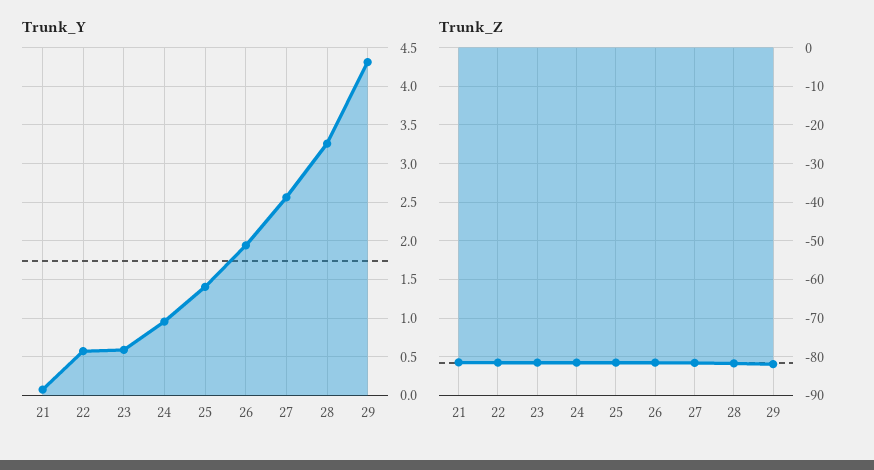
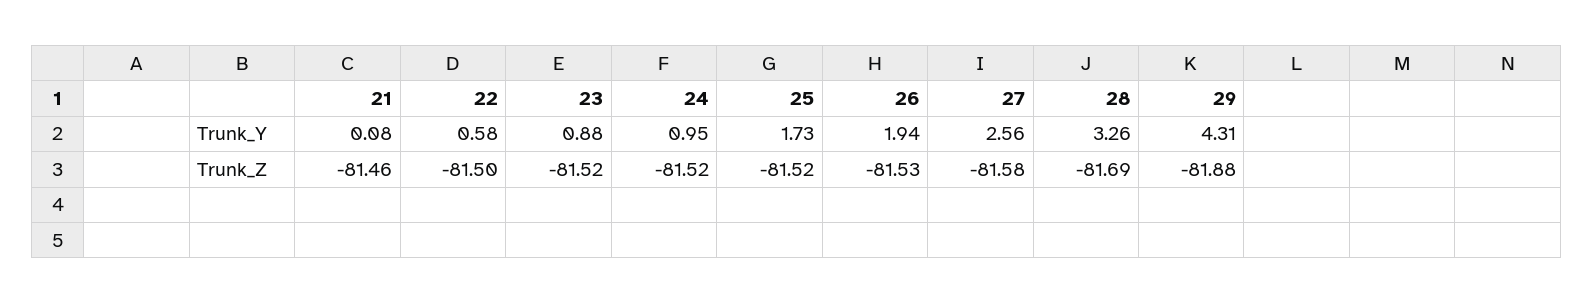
  {
    "Trunk_Y": {
      "21": 0.08,
      "22": 0.58,
-     "23": 0.6,
+     "23": 0.88,
      "24": 0.95,
-     "25": 1.4,
+     "25": 1.73,
      "26": 1.94,
      "27": 2.56,
      "28": 3.26,
      "29": 4.31
    },
    "Trunk_Z": {
      "21": -81.46,
      "22": -81.5,
      "23": -81.52,
      "24": -81.52,
      "25": -81.52,
      "26": -81.53,
      "27": -81.58,
      "28": -81.69,
      "29": -81.88
    }
  }

